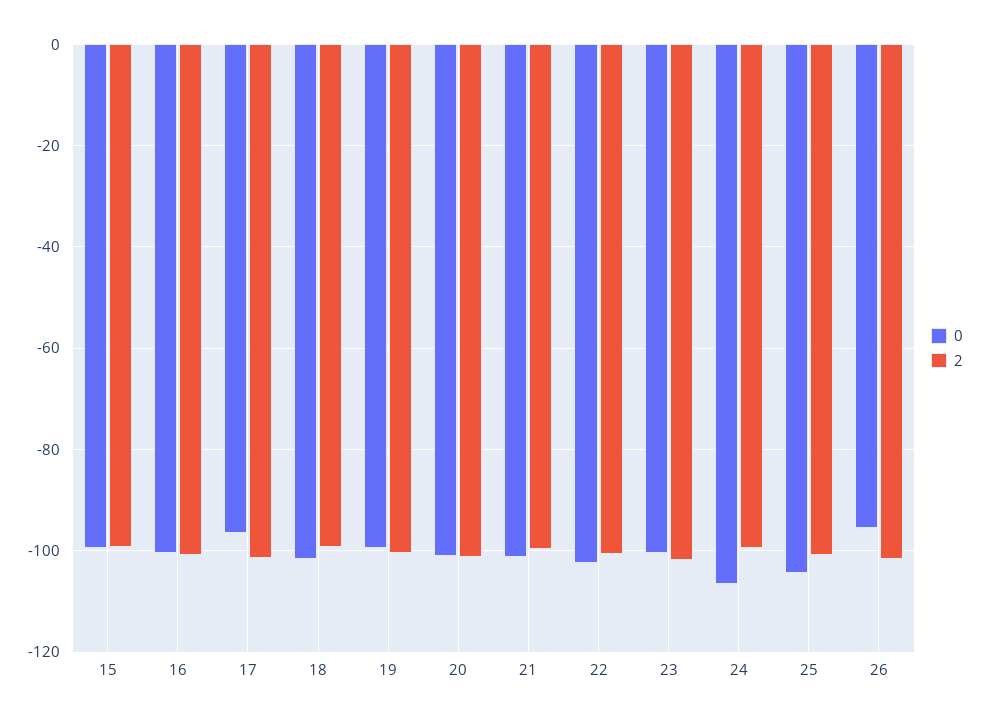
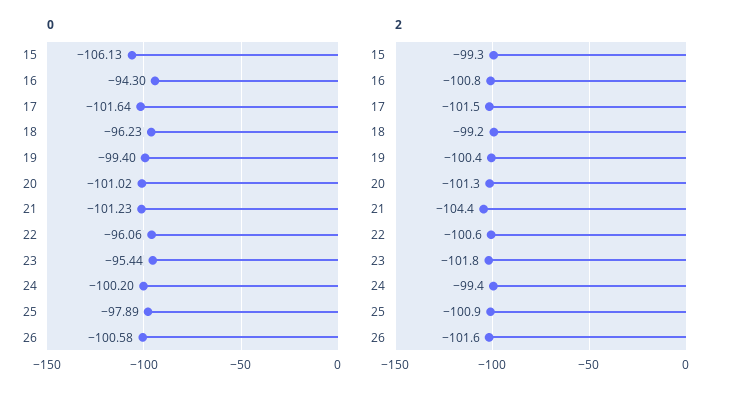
  {
    "0": {
-     "15": -100,
+     "15": -106.13,
-     "16": -100,
+     "16": -94.3,
-     "17": -96,
+     "17": -101.64,
-     "18": -102,
+     "18": -96.23,
      "19": -99.4,
      "20": -101.02,
      "21": -101.23,
-     "22": -102,
+     "22": -96.06,
-     "23": -100,
+     "23": -95.44,
-     "24": -106,
+     "24": -100.2,
-     "25": -104,
+     "25": -97.89,
-     "26": -96
+     "26": -100.58
    },
    "2": {
      "15": -99.3,
      "16": -100.8,
      "17": -101.5,
      "18": -99.2,
      "19": -100.4,
      "20": -101.3,
-     "21": -100,
+     "21": -104.4,
      "22": -100.6,
      "23": -101.8,
      "24": -99.4,
      "25": -100.9,
      "26": -101.6
    }
  }

